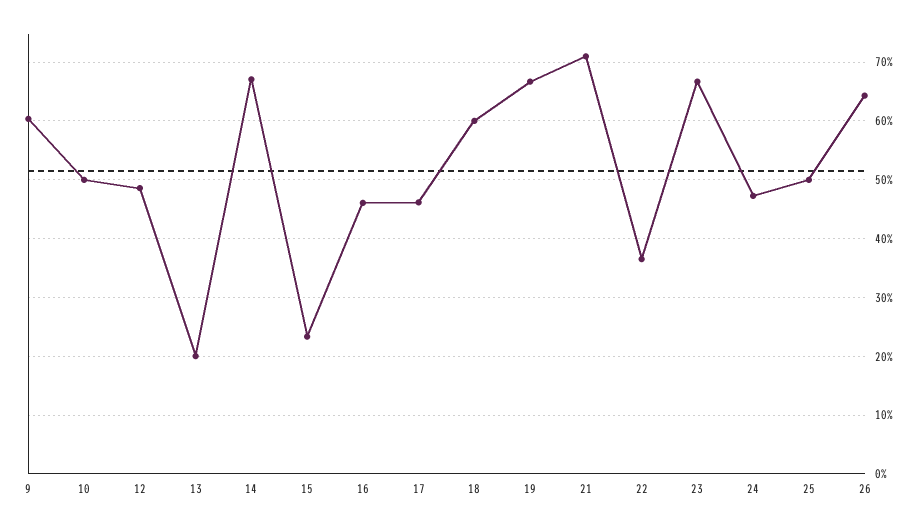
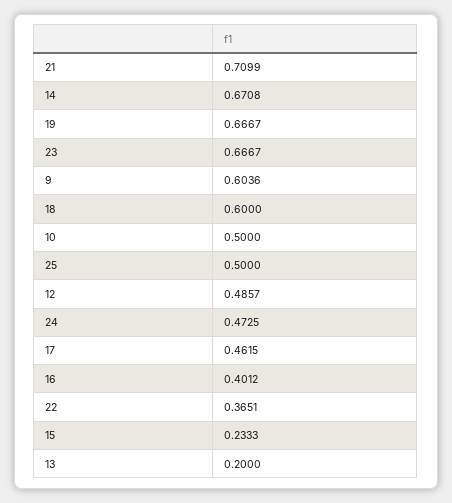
  {
    "9": 0.6036,
    "10": 0.5,
    "12": 0.4857,
    "13": 0.2,
    "14": 0.6708,
    "15": 0.2333,
-   "16": 0.46,
+   "16": 0.4012,
    "17": 0.4615,
    "18": 0.6,
    "19": 0.6667,
    "21": 0.7099,
    "22": 0.3651,
    "23": 0.6667,
    "24": 0.4725,
-   "25": 0.5,
+   "25": 0.5
-   "26": 0.64
  }

